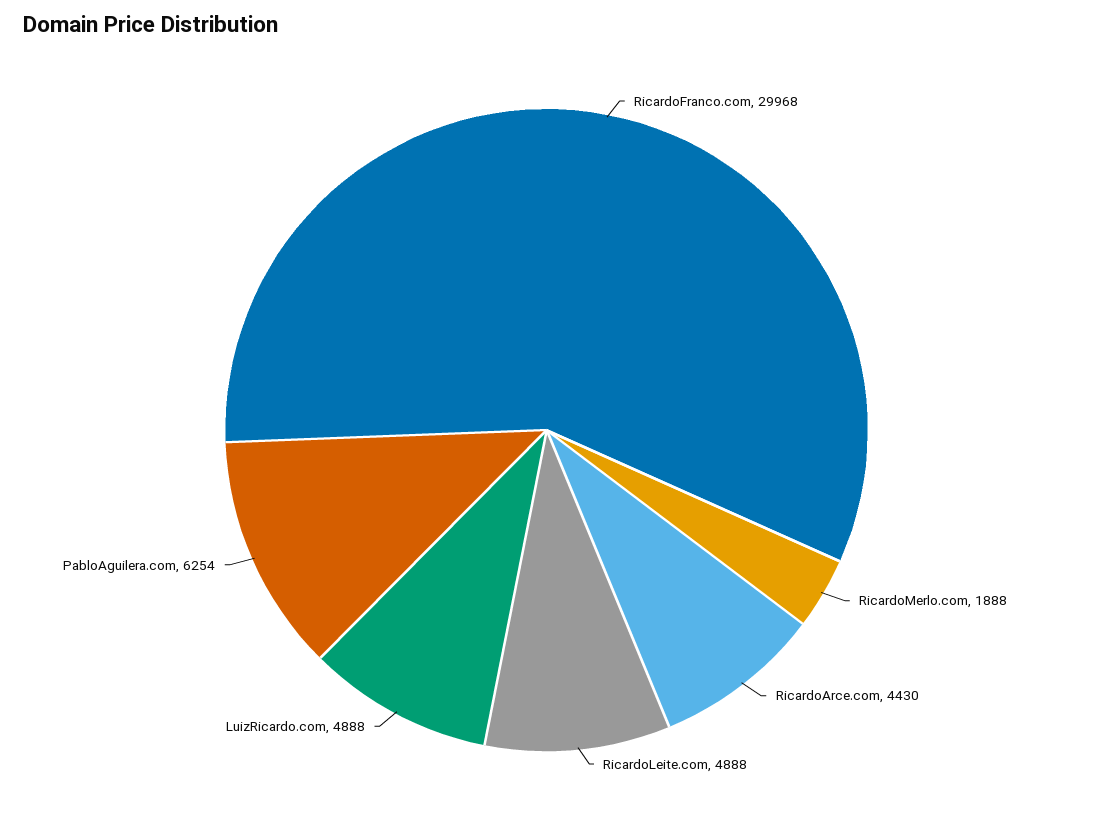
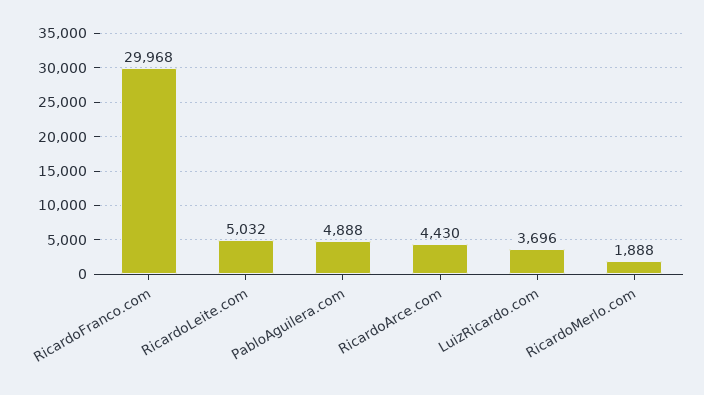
  {
    "RicardoFranco.com": 29968,
    "RicardoMerlo.com": 1888,
    "RicardoArce.com": 4430,
-   "RicardoLeite.com": 4888,
+   "RicardoLeite.com": 5032,
-   "LuizRicardo.com": 4888,
+   "LuizRicardo.com": 3696,
-   "PabloAguilera.com": 6254
+   "PabloAguilera.com": 4888
  }

